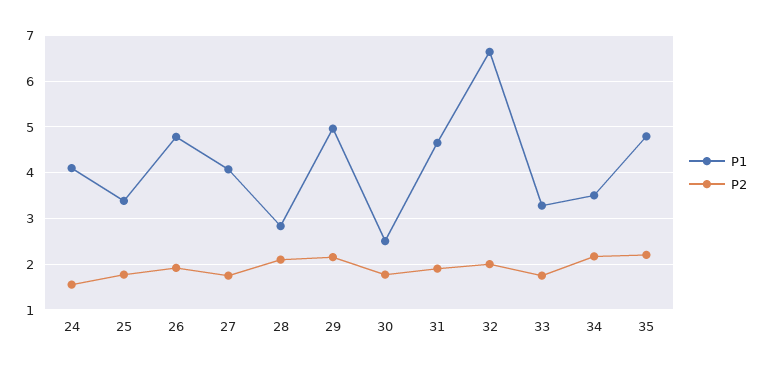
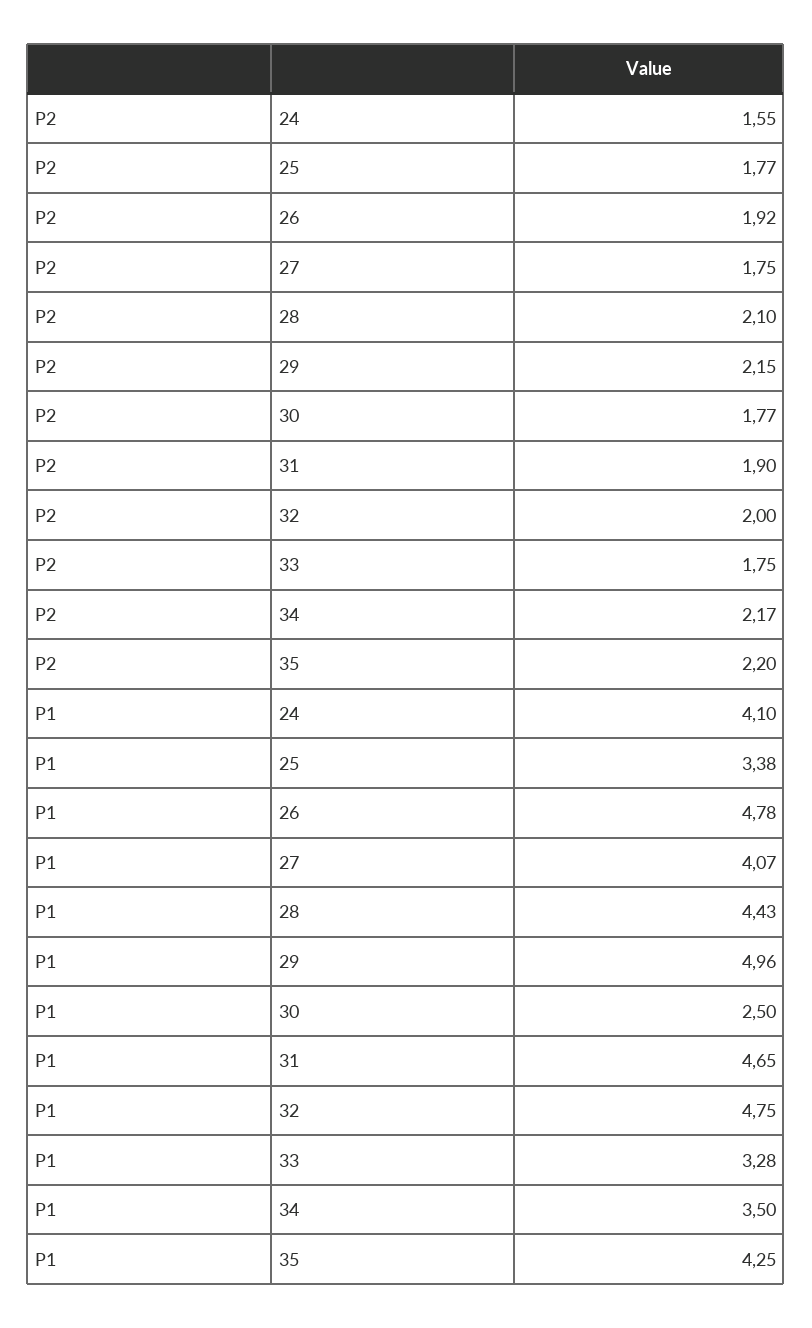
  {
    "P1": {
      "24": 4.1,
      "25": 3.38,
      "26": 4.78,
      "27": 4.07,
-     "28": 2.8,
+     "28": 4.43,
      "29": 4.96,
      "30": 2.5,
      "31": 4.65,
-     "32": 6.6,
+     "32": 4.75,
      "33": 3.28,
      "34": 3.5,
-     "35": 4.8
+     "35": 4.25
    },
    "P2": {
      "24": 1.55,
      "25": 1.77,
      "26": 1.92,
      "27": 1.75,
      "28": 2.1,
      "29": 2.15,
      "30": 1.77,
      "31": 1.9,
      "32": 2,
      "33": 1.75,
      "34": 2.17,
      "35": 2.2
    }
  }

